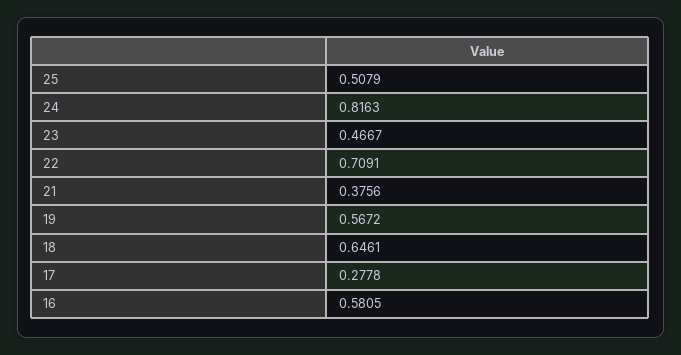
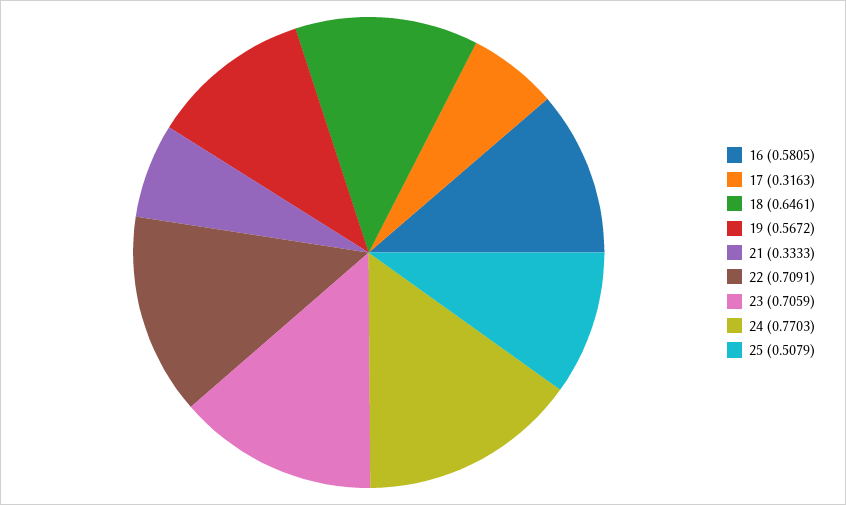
  {
    "25": 0.5079,
-   "24": 0.8163,
+   "24": 0.7703,
-   "23": 0.4667,
+   "23": 0.7059,
    "22": 0.7091,
-   "21": 0.3756,
+   "21": 0.3333,
    "19": 0.5672,
    "18": 0.6461,
-   "17": 0.2778,
+   "17": 0.3163,
    "16": 0.5805
  }

